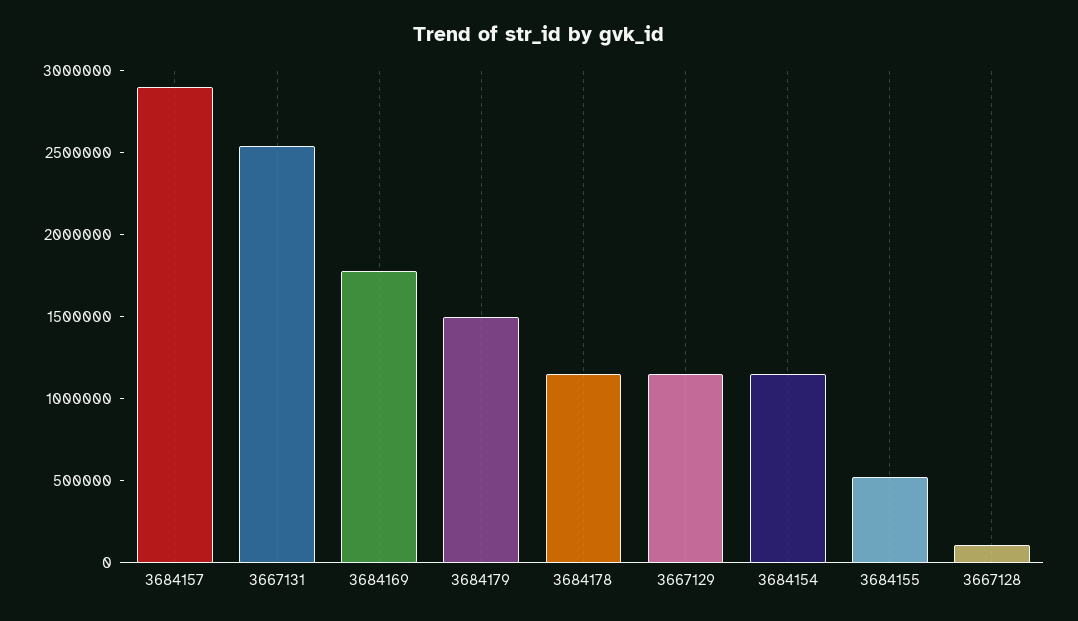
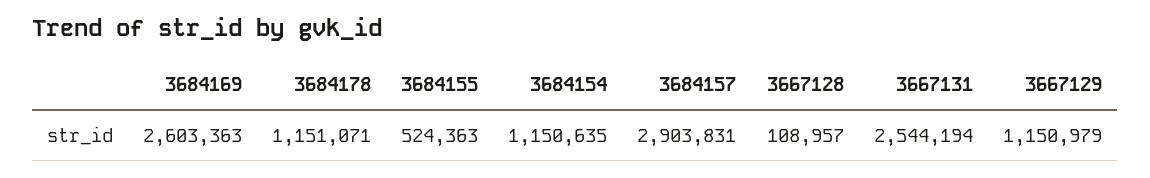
  {
    "3684157": 2903831,
    "3667131": 2544194,
-   "3684169": 1800000,
+   "3684169": 2603363,
-   "3684179": 1500000,
    "3684178": 1151071,
    "3667129": 1150979,
    "3684154": 1150635,
    "3684155": 524363,
    "3667128": 108957
  }

